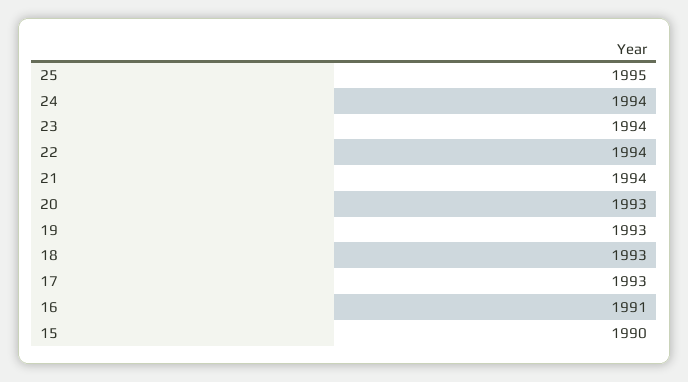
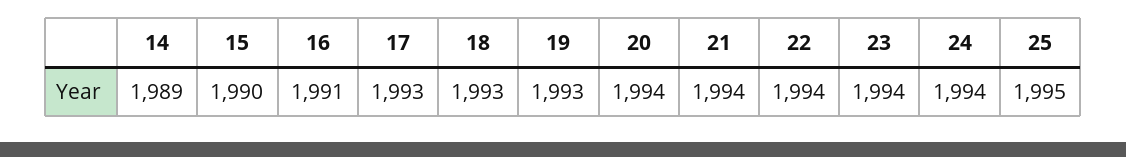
  {
    "25": 1995,
    "24": 1994,
    "23": 1994,
    "22": 1994,
    "21": 1994,
-   "20": 1993,
+   "20": 1994,
    "19": 1993,
    "18": 1993,
    "17": 1993,
    "16": 1991,
-   "15": 1990
+   "15": 1990,
+   "14": 1989
  }

